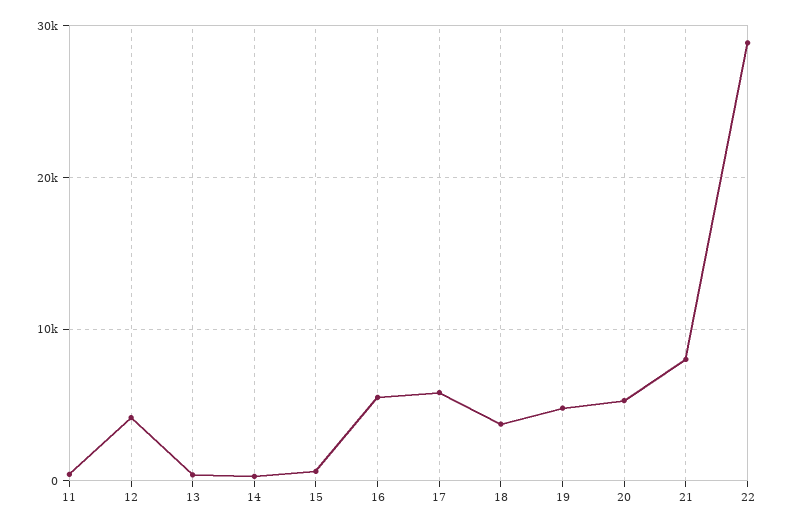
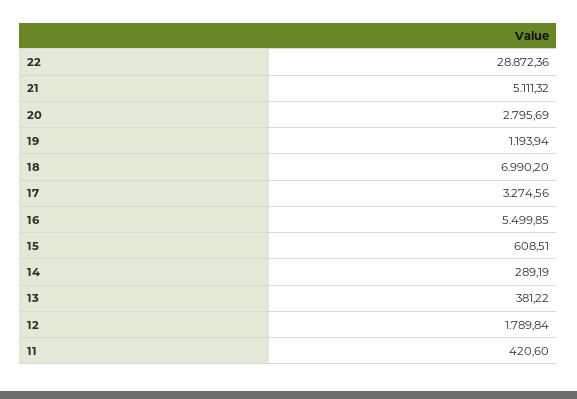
  {
    "11": 420.6,
-   "12": 4000,
+   "12": 1789.84,
    "13": 381.22,
    "14": 289.19,
    "15": 608.51,
    "16": 5499.85,
-   "17": 6000,
+   "17": 3274.56,
-   "18": 4000,
+   "18": 6990.2,
-   "19": 5000,
+   "19": 1193.94,
-   "20": 5000,
+   "20": 2795.69,
-   "21": 8000,
+   "21": 5111.32,
    "22": 28872.36
  }

